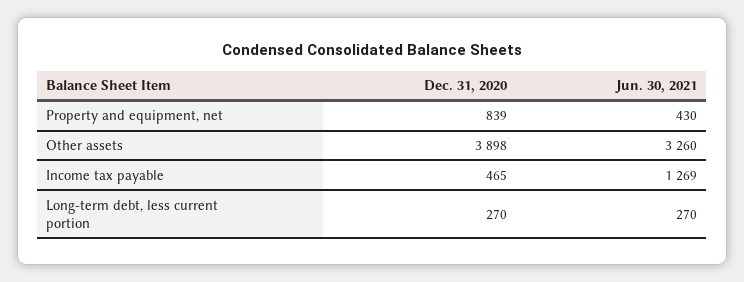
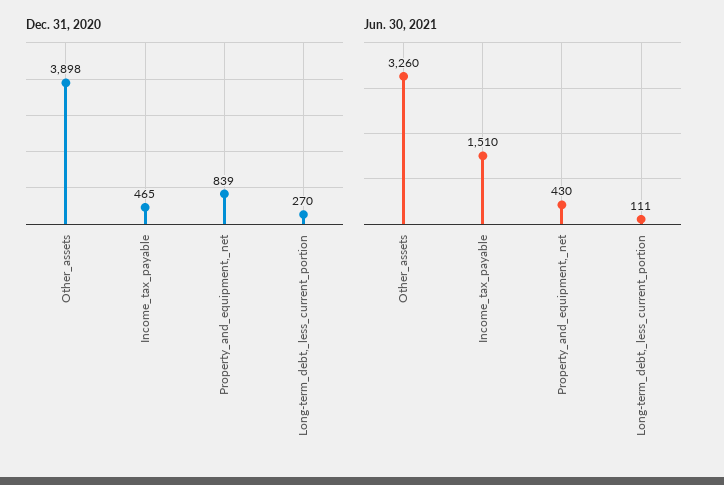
  {
    "Dec. 31, 2020": {
      "Property and equipment, net": 839,
      "Other assets": 3898,
      "Income tax payable": 465,
      "Long-term debt, less current portion": 270
    },
    "Jun. 30, 2021": {
      "Property and equipment, net": 430,
      "Other assets": 3260,
-     "Income tax payable": 1269,
+     "Income tax payable": 1510,
-     "Long-term debt, less current portion": 270
+     "Long-term debt, less current portion": 111
    }
  }

